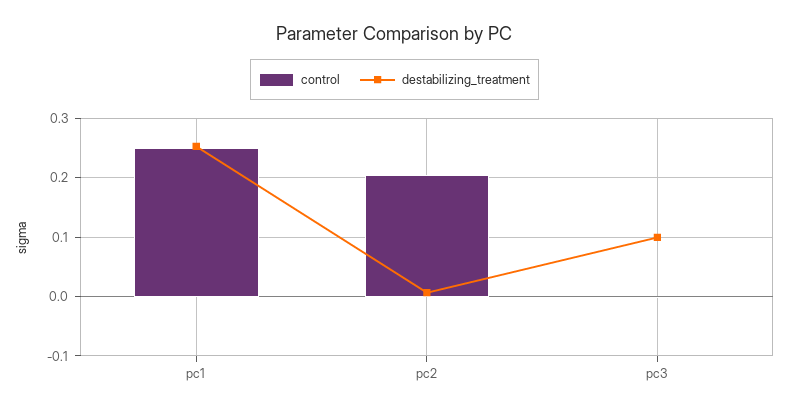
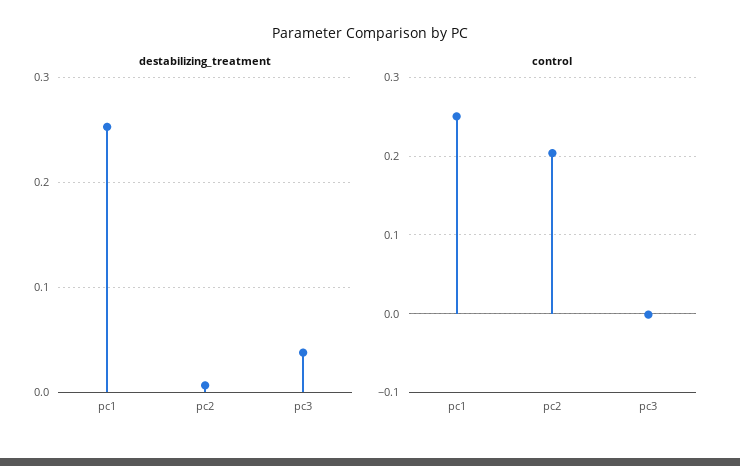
  {
    "control": {
      "pc1": 0.25,
      "pc2": 0.2,
      "pc3": 0
    },
    "destabilizing_treatment": {
      "pc1": 0.25,
      "pc2": 0.01,
-     "pc3": 0.1
+     "pc3": 0.04
    }
  }

